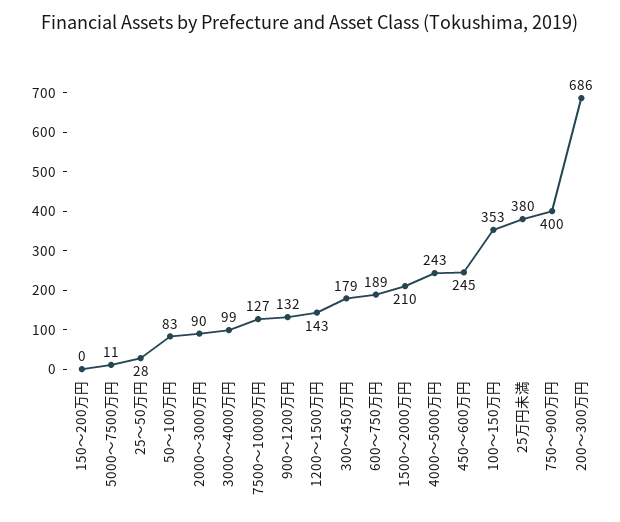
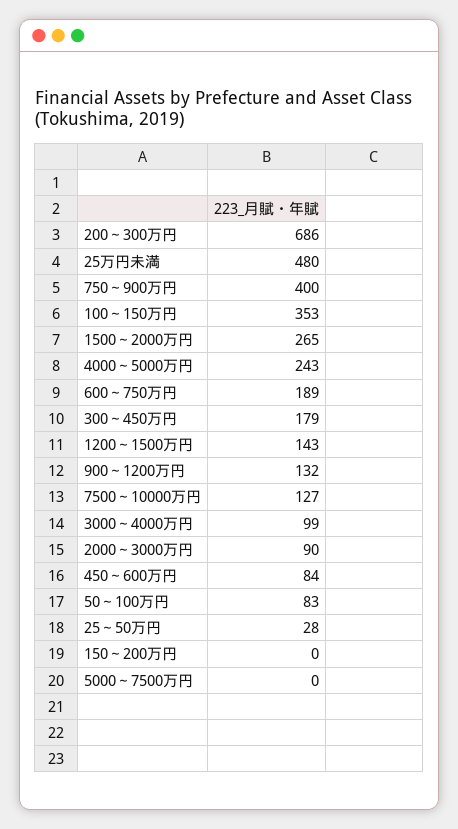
  {
    "150～200万円": 0,
-   "5000～7500万円": 11,
+   "5000～7500万円": 0,
    "25～50万円": 28,
    "50～100万円": 83,
    "2000～3000万円": 90,
    "3000～4000万円": 99,
    "7500～10000万円": 127,
    "900～1200万円": 132,
    "1200～1500万円": 143,
    "300～450万円": 179,
    "600～750万円": 189,
-   "1500～2000万円": 210,
+   "1500～2000万円": 265,
    "4000～5000万円": 243,
-   "450～600万円": 245,
+   "450～600万円": 84,
    "100～150万円": 353,
-   "25万円未満": 380,
+   "25万円未満": 480,
    "750～900万円": 400,
    "200～300万円": 686
  }

